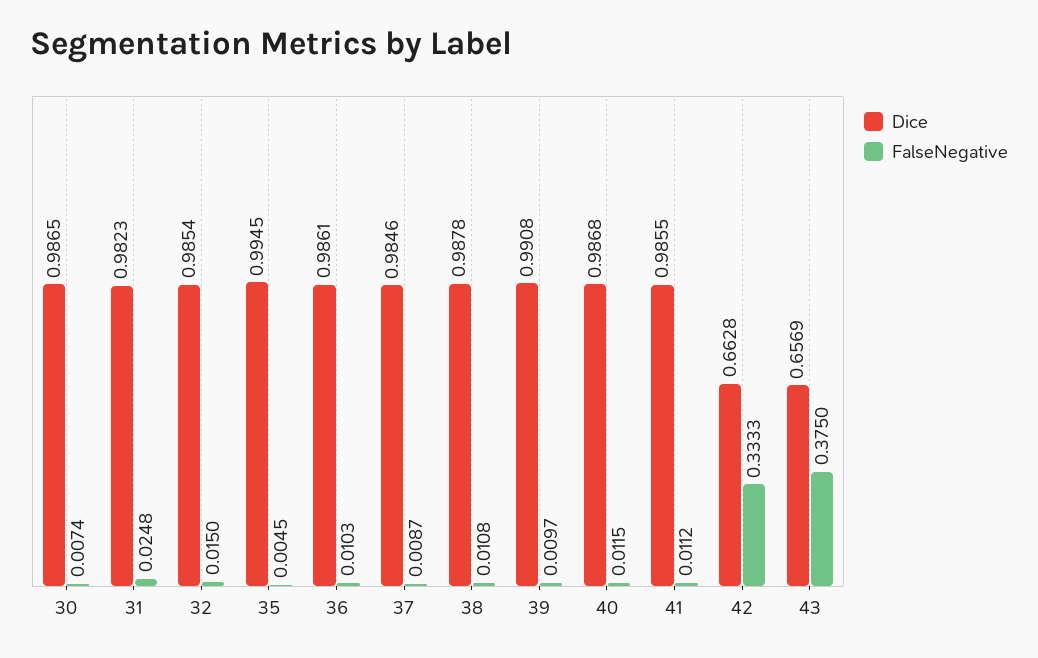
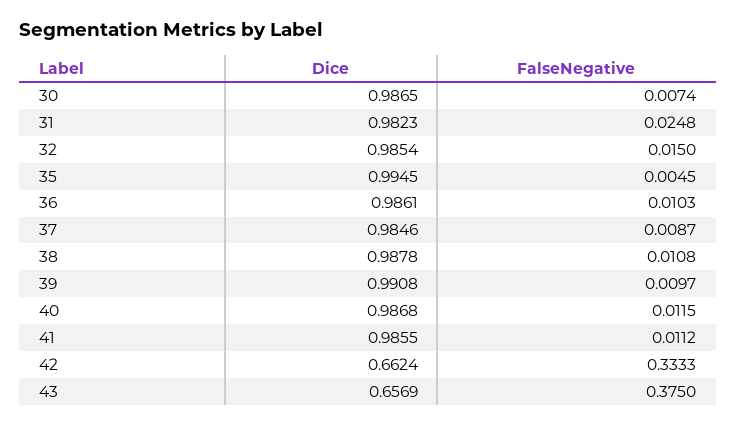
  {
    "Dice": {
      "30": 0.9865,
      "31": 0.9823,
      "32": 0.9854,
      "35": 0.9945,
      "36": 0.9861,
      "37": 0.9846,
      "38": 0.9878,
      "39": 0.9908,
      "40": 0.9868,
      "41": 0.9855,
-     "42": 0.6628,
+     "42": 0.6624,
      "43": 0.6569
    },
    "FalseNegative": {
      "30": 0.0074,
      "31": 0.0248,
      "32": 0.015,
      "35": 0.0045,
      "36": 0.0103,
      "37": 0.0087,
      "38": 0.0108,
      "39": 0.0097,
      "40": 0.0115,
      "41": 0.0112,
      "42": 0.3333,
      "43": 0.375
    }
  }

